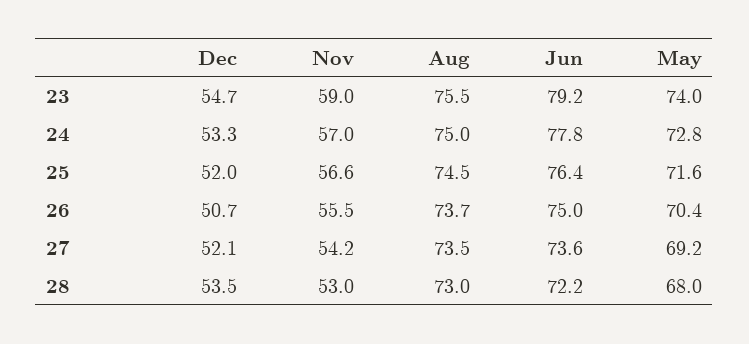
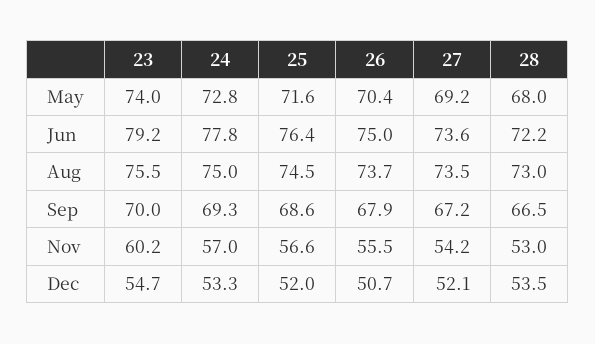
  {
    "Dec": {
      "23": 54.7,
      "24": 53.3,
      "25": 52,
      "26": 50.7,
      "27": 52.1,
      "28": 53.5
    },
    "Nov": {
-     "23": 59,
+     "23": 60.2,
      "24": 57,
      "25": 56.6,
      "26": 55.5,
      "27": 54.2,
      "28": 53
    },
    "Aug": {
      "23": 75.5,
      "24": 75,
      "25": 74.5,
      "26": 73.7,
      "27": 73.5,
      "28": 73
    },
    "Jun": {
      "23": 79.2,
      "24": 77.8,
      "25": 76.4,
      "26": 75,
      "27": 73.6,
      "28": 72.2
    },
    "May": {
      "23": 74,
      "24": 72.8,
      "25": 71.6,
      "26": 70.4,
      "27": 69.2,
      "28": 68
-   }
+   },
+   "Sep": {
+     "23": 70,
+     "24": 69.3,
+     "25": 68.6,
+     "26": 67.9,
+     "27": 67.2,
+     "28": 66.5
+   }
  }

